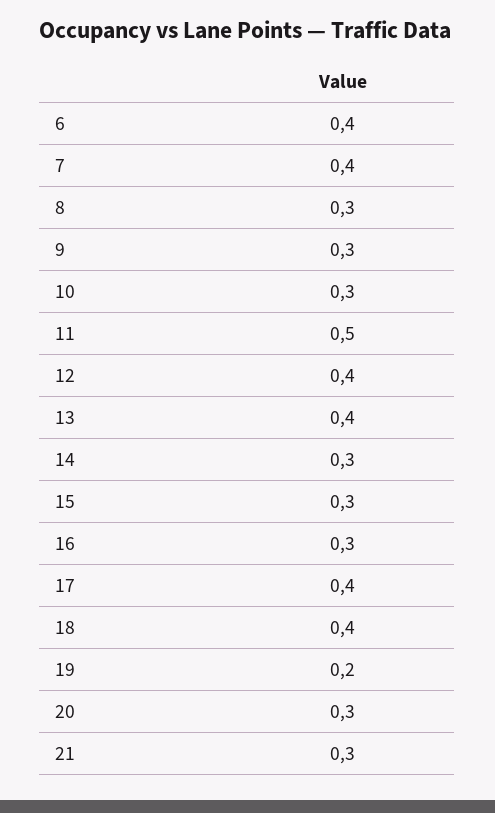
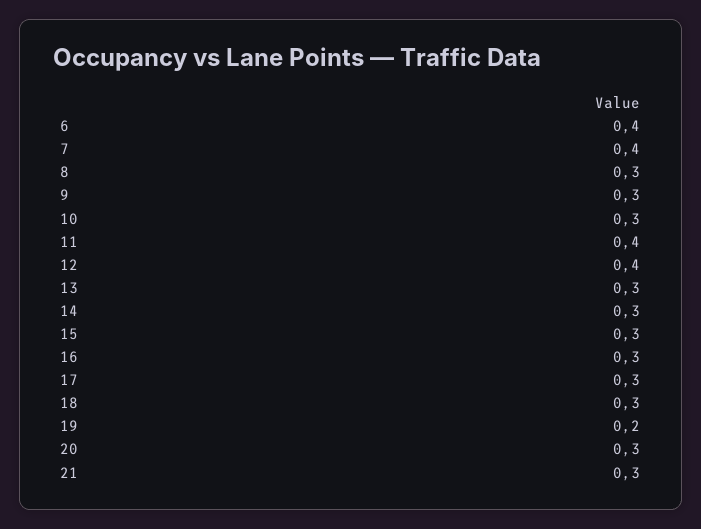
  {
    "6": 0.4,
    "7": 0.4,
    "8": 0.3,
    "9": 0.3,
    "10": 0.3,
-   "11": 0.5,
+   "11": 0.4,
    "12": 0.4,
-   "13": 0.4,
+   "13": 0.3,
    "14": 0.3,
    "15": 0.3,
    "16": 0.3,
-   "17": 0.4,
+   "17": 0.3,
-   "18": 0.4,
+   "18": 0.3,
    "19": 0.2,
    "20": 0.3,
    "21": 0.3
  }

